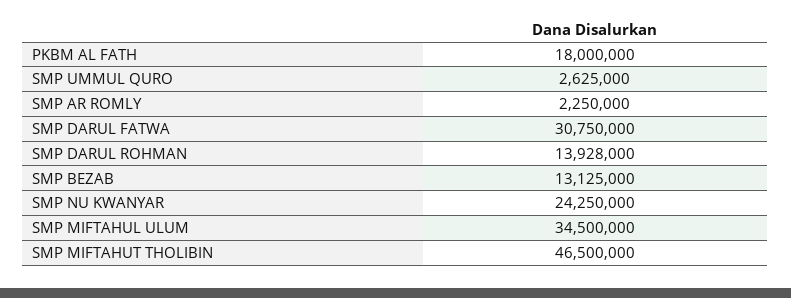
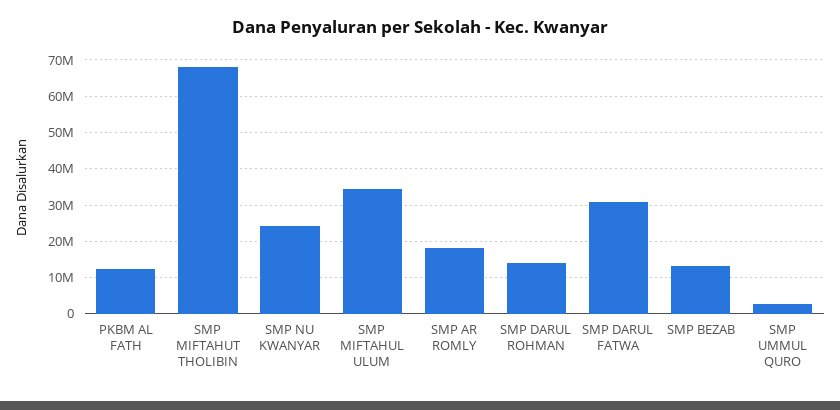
  {
-   "PKBM AL FATH": 18000000,
+   "PKBM AL FATH": 12000000,
    "SMP UMMUL QURO": 2625000,
-   "SMP AR ROMLY": 2250000,
+   "SMP AR ROMLY": 18000000,
    "SMP DARUL FATWA": 30750000,
    "SMP DARUL ROHMAN": 13928000,
    "SMP BEZAB": 13125000,
    "SMP NU KWANYAR": 24250000,
    "SMP MIFTAHUL ULUM": 34500000,
-   "SMP MIFTAHUT THOLIBIN": 46500000
+   "SMP MIFTAHUT THOLIBIN": 68000000
  }

